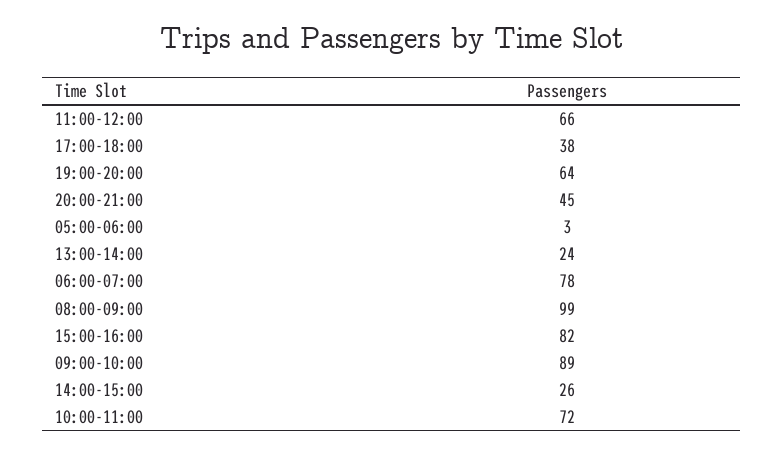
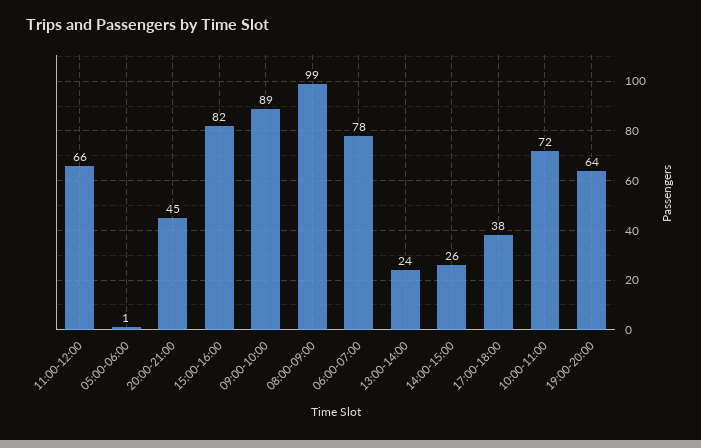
  {
    "11:00-12:00": 66,
    "17:00-18:00": 38,
    "19:00-20:00": 64,
    "20:00-21:00": 45,
-   "05:00-06:00": 3,
+   "05:00-06:00": 1,
    "13:00-14:00": 24,
    "06:00-07:00": 78,
    "08:00-09:00": 99,
    "15:00-16:00": 82,
    "09:00-10:00": 89,
    "14:00-15:00": 26,
    "10:00-11:00": 72
  }

